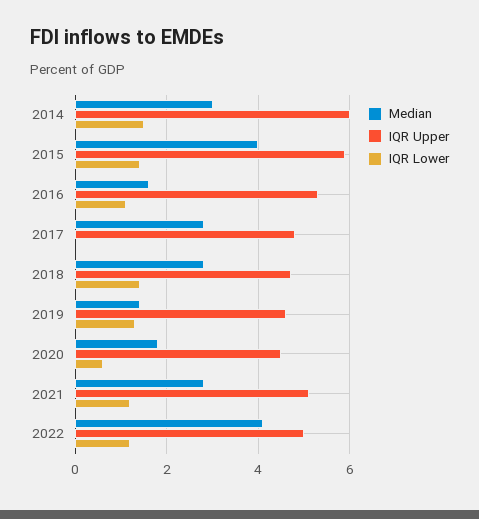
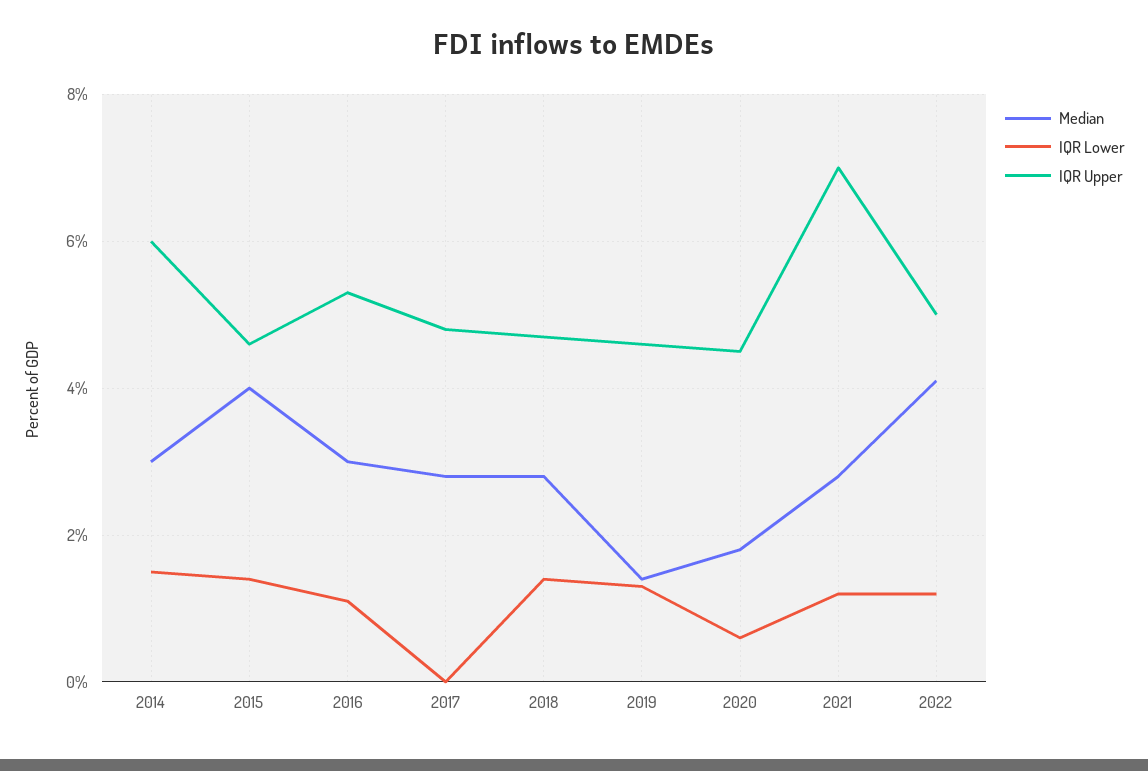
  {
    "Median": {
      "2014": 3,
      "2015": 4,
-     "2016": 1.5,
+     "2016": 3,
      "2017": 3,
      "2018": 3,
      "2019": 1.5,
      "2020": 2,
      "2021": 3,
      "2022": 4
    },
    "IQR Upper": {
      "2014": 6,
-     "2015": 6,
+     "2015": 4.5,
      "2016": 5.5,
      "2017": 5,
      "2018": 4.5,
      "2019": 4.5,
      "2020": 4.5,
-     "2021": 5,
+     "2021": 7,
      "2022": 5
    },
    "IQR Lower": {
      "2014": 1.5,
      "2015": 1.5,
      "2016": 1,
      "2017": 0,
      "2018": 1.5,
      "2019": 1.5,
      "2020": 0.5,
      "2021": 1,
      "2022": 1
    }
  }

